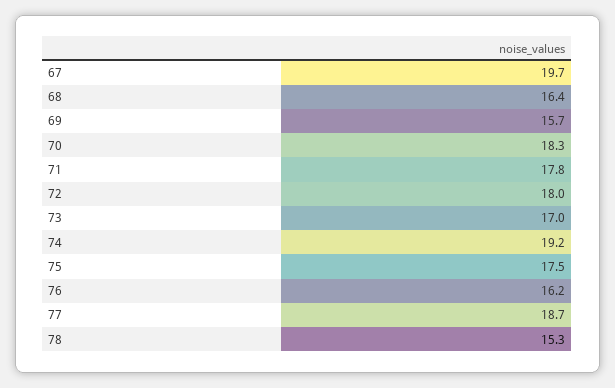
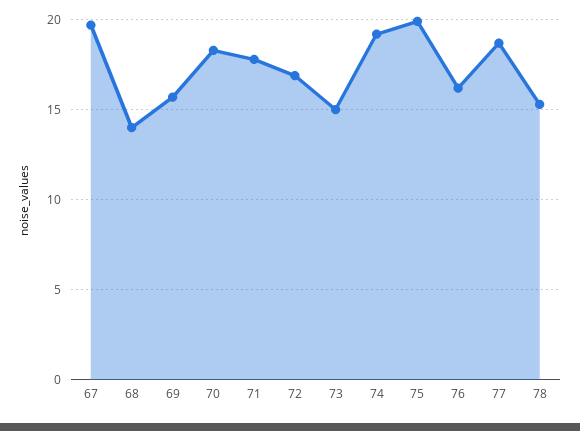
  {
    "67": 19.7,
-   "68": 16.4,
+   "68": 14,
    "69": 15.7,
    "70": 18.3,
    "71": 17.8,
-   "72": 18,
+   "72": 17,
-   "73": 17,
+   "73": 15,
    "74": 19.2,
-   "75": 17.5,
+   "75": 20,
    "76": 16.2,
    "77": 18.7,
    "78": 15.3
  }

